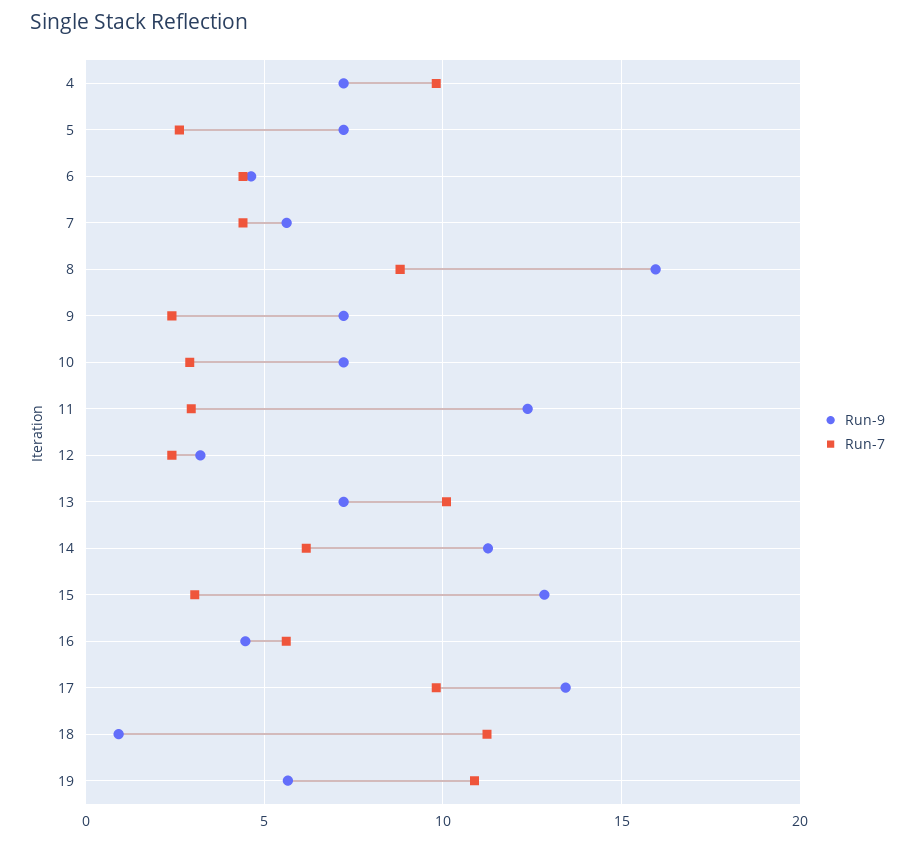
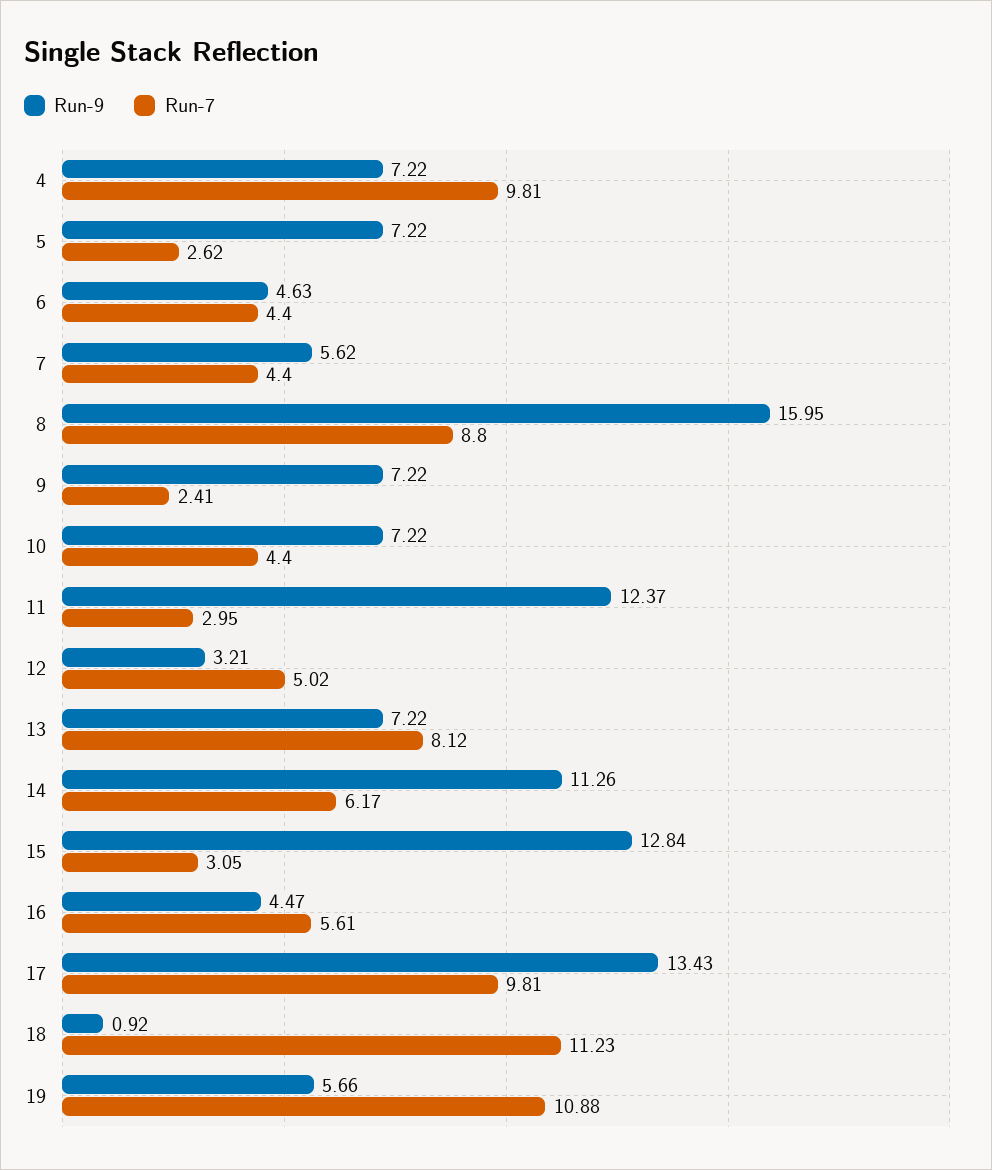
  {
    "Run-9": {
      "4": 7.22,
      "5": 7.22,
      "6": 4.63,
      "7": 5.62,
      "8": 15.95,
      "9": 7.22,
      "10": 7.22,
      "11": 12.37,
      "12": 3.21,
      "13": 7.22,
      "14": 11.26,
      "15": 12.84,
      "16": 4.47,
      "17": 13.43,
      "18": 0.92,
      "19": 5.66
    },
    "Run-7": {
      "4": 9.81,
      "5": 2.62,
      "6": 4.4,
      "7": 4.4,
      "8": 8.8,
      "9": 2.41,
-     "10": 3,
+     "10": 4.4,
      "11": 2.95,
-     "12": 2.5,
+     "12": 5.02,
-     "13": 10,
+     "13": 8.12,
      "14": 6.17,
      "15": 3.05,
      "16": 5.61,
      "17": 9.81,
      "18": 11.23,
      "19": 10.88
    }
  }

